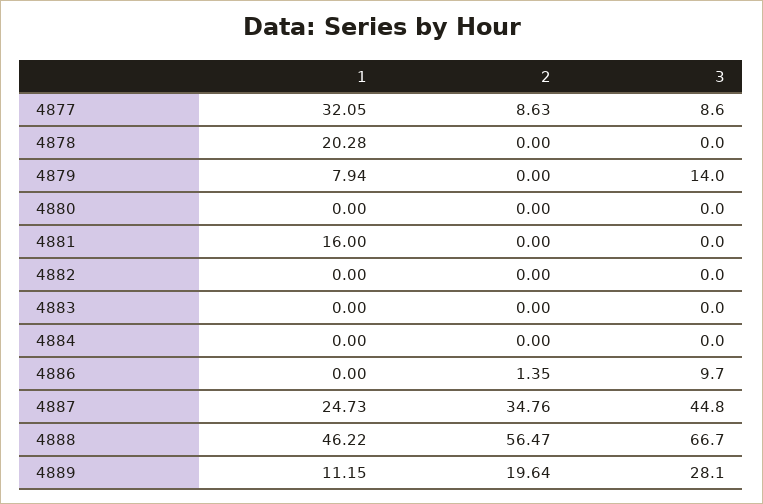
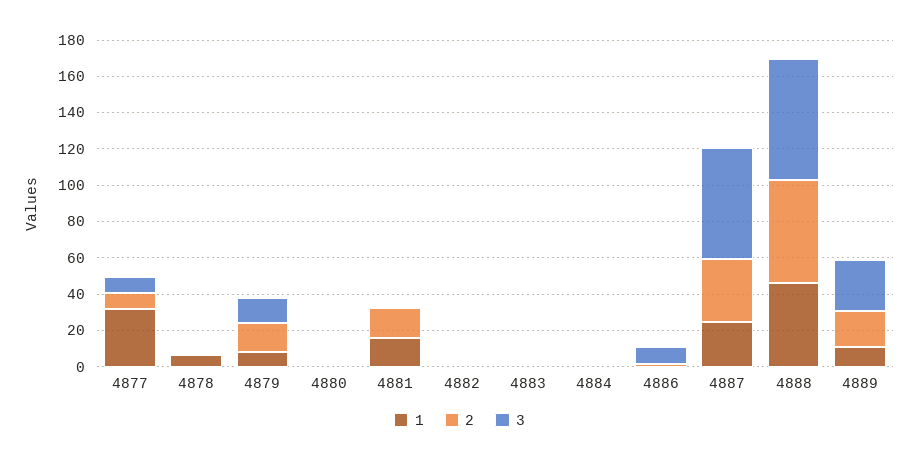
  {
    "1": {
      "4877": 32.05,
-     "4878": 20.28,
+     "4878": 5,
      "4879": 7.94,
      "4880": 0,
      "4881": 16,
      "4882": 0,
      "4883": 0,
      "4884": 0,
      "4886": 0,
      "4887": 24.73,
      "4888": 46.22,
      "4889": 11.15
    },
    "2": {
      "4877": 8.63,
      "4878": 0,
-     "4879": 0,
+     "4879": 15,
      "4880": 0,
-     "4881": 0,
+     "4881": 15,
      "4882": 0,
      "4883": 0,
      "4884": 0,
      "4886": 1.35,
      "4887": 34.76,
      "4888": 56.47,
      "4889": 19.64
    },
    "3": {
      "4877": 8.6,
      "4878": 0,
      "4879": 14,
      "4880": 0,
      "4881": 0,
      "4882": 0,
      "4883": 0,
      "4884": 0,
      "4886": 9.7,
-     "4887": 44.8,
+     "4887": 60,
      "4888": 66.7,
      "4889": 28.1
    }
  }

